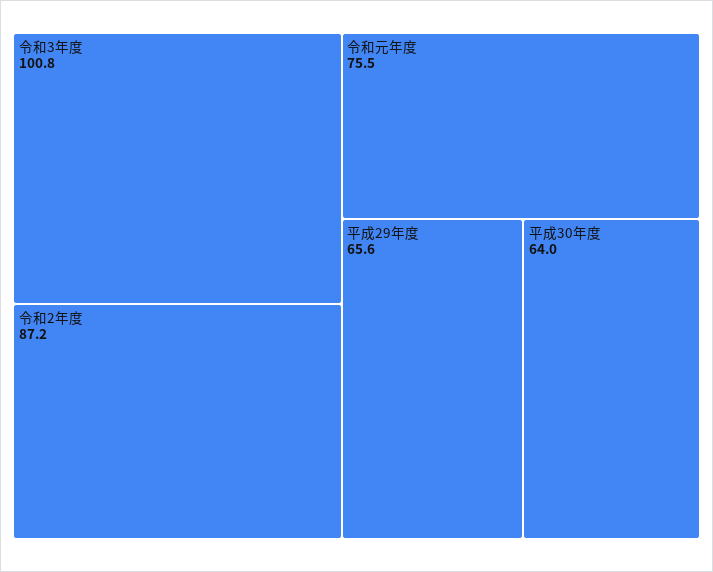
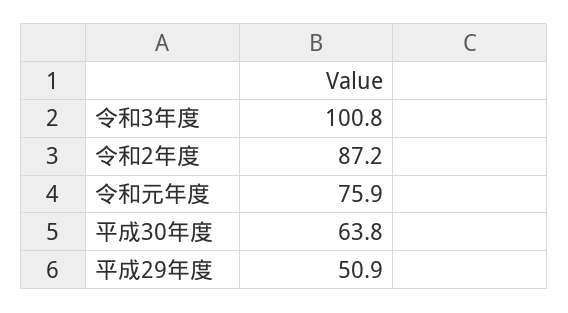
  {
    "令和3年度": 100.8,
    "令和2年度": 87.2,
-   "令和元年度": 75.5,
+   "令和元年度": 75.9,
-   "平成29年度": 65.6,
+   "平成29年度": 50.9,
-   "平成30年度": 64
+   "平成30年度": 63.8
  }

